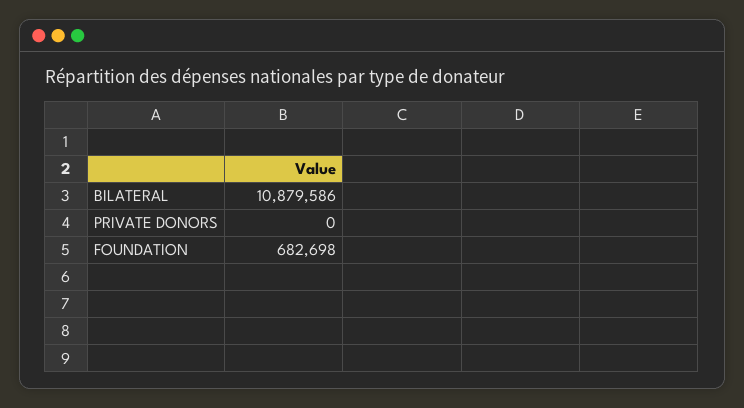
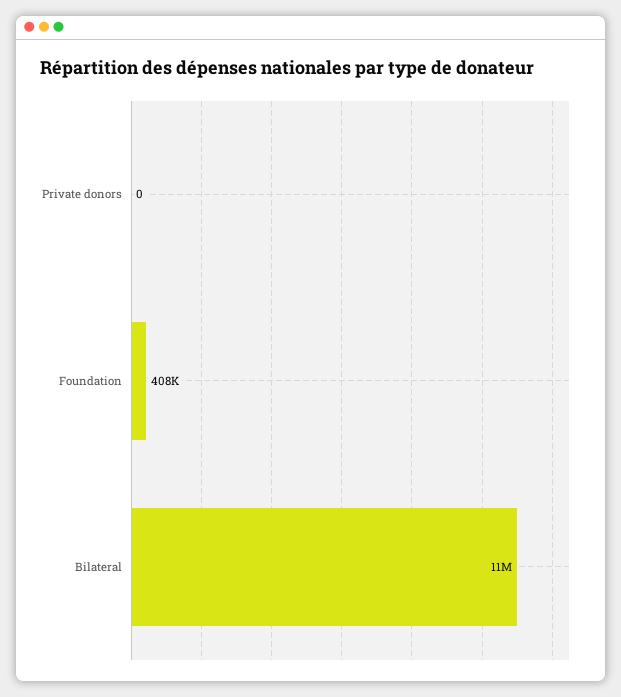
  {
    "BILATERAL": 10879586,
    "PRIVATE DONORS": 0,
-   "FOUNDATION": 682698
+   "FOUNDATION": 408000
  }

